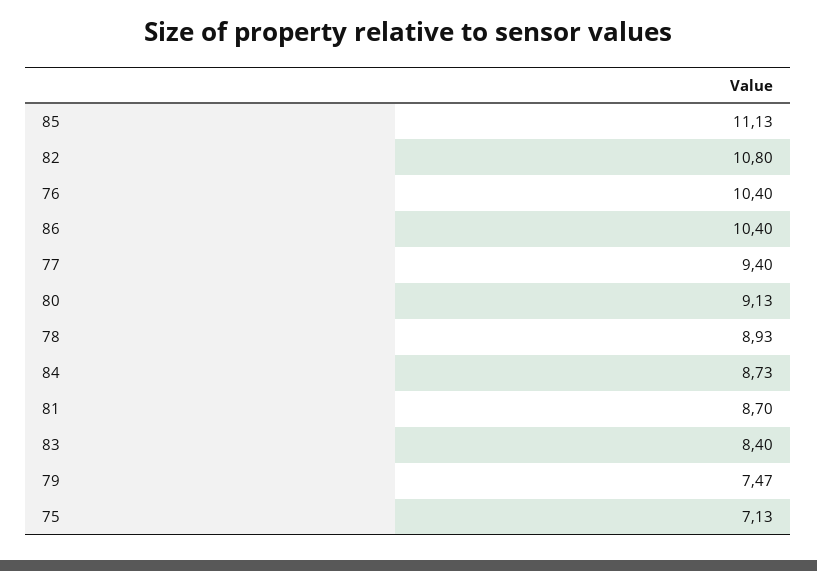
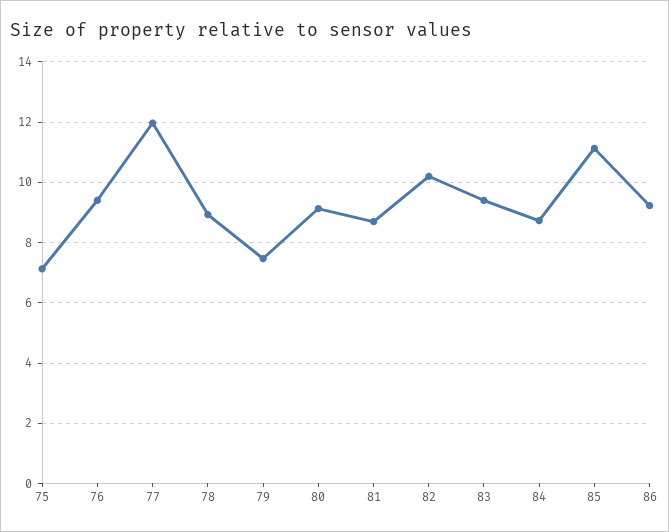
  {
    "85": 11.13,
-   "82": 10.8,
+   "82": 10.2,
-   "76": 10.4,
+   "76": 9.4,
-   "86": 10.4,
+   "86": 9.2,
-   "77": 9.4,
+   "77": 12,
    "80": 9.13,
    "78": 8.93,
    "84": 8.73,
    "81": 8.7,
-   "83": 8.4,
+   "83": 9.4,
    "79": 7.47,
    "75": 7.13
  }

